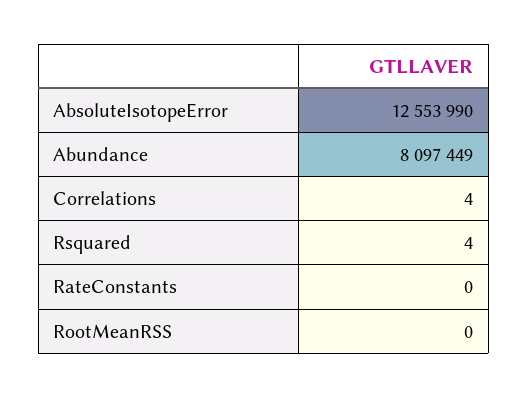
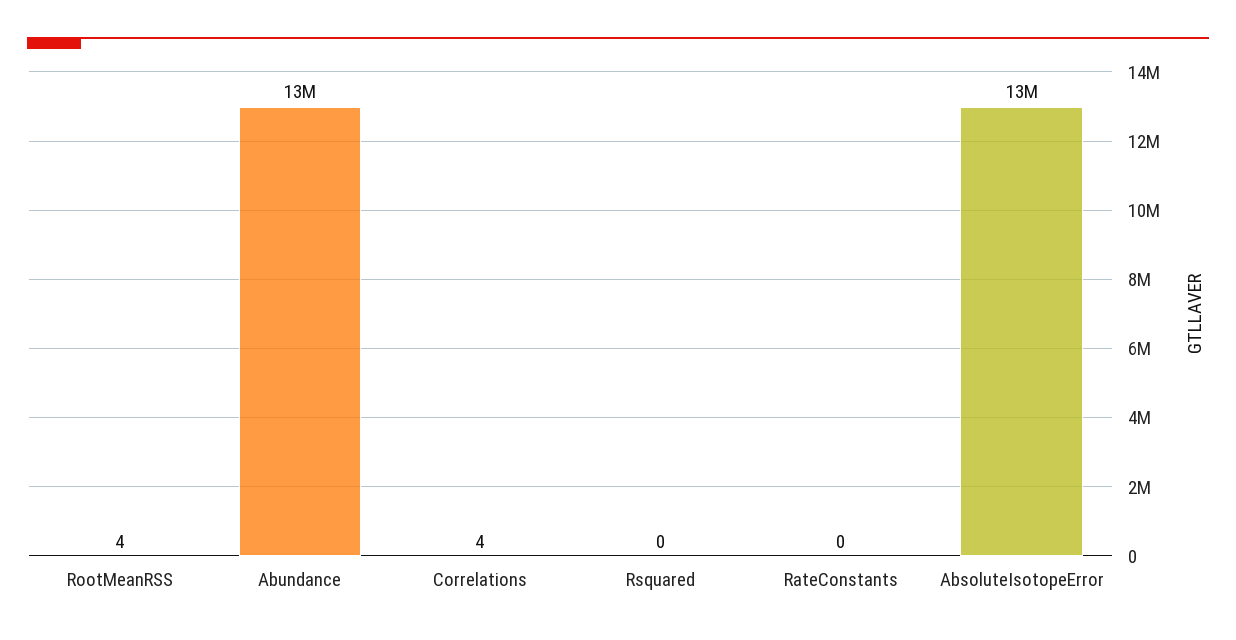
  {
    "AbsoluteIsotopeError": 12553990,
-   "Abundance": 8097449,
+   "Abundance": 13000000,
    "Correlations": 4,
-   "Rsquared": 4,
+   "Rsquared": 0,
    "RateConstants": 0,
-   "RootMeanRSS": 0
+   "RootMeanRSS": 4
  }

